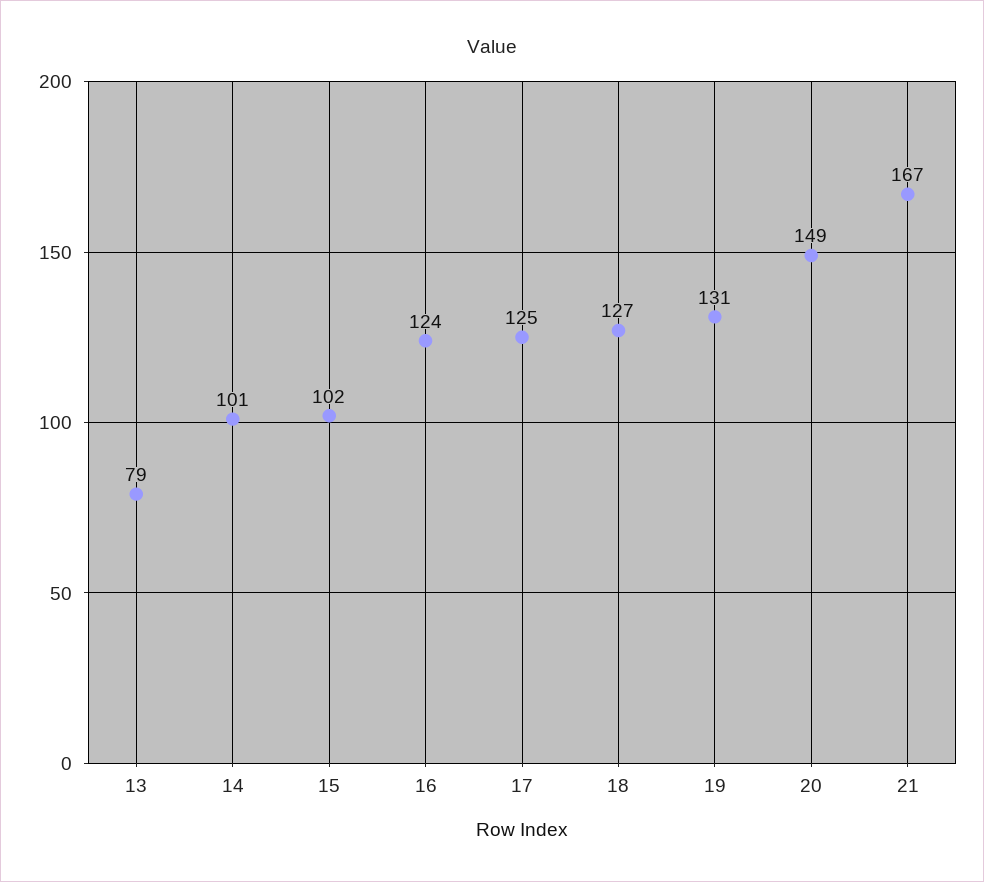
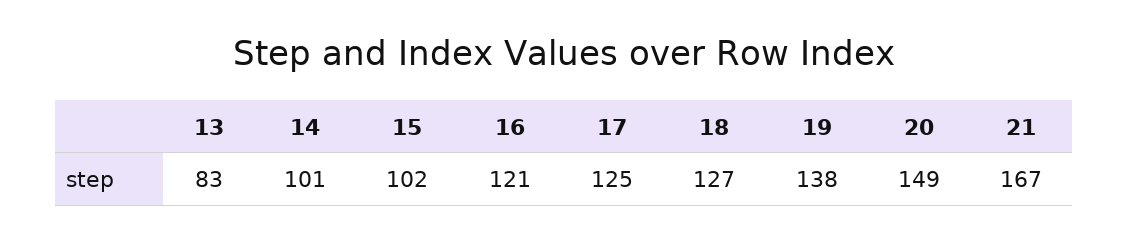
  {
-   "13": 79,
+   "13": 83,
    "14": 101,
    "15": 102,
-   "16": 124,
+   "16": 121,
    "17": 125,
    "18": 127,
-   "19": 131,
+   "19": 138,
    "20": 149,
    "21": 167
  }

